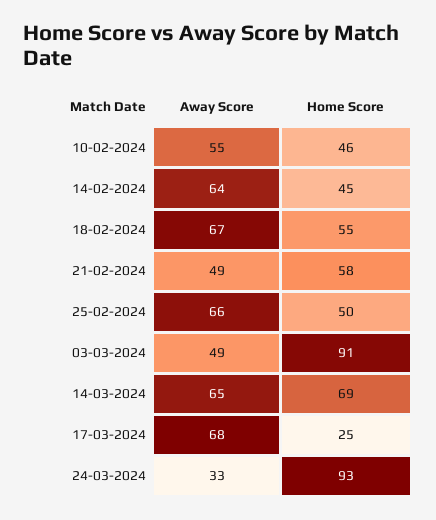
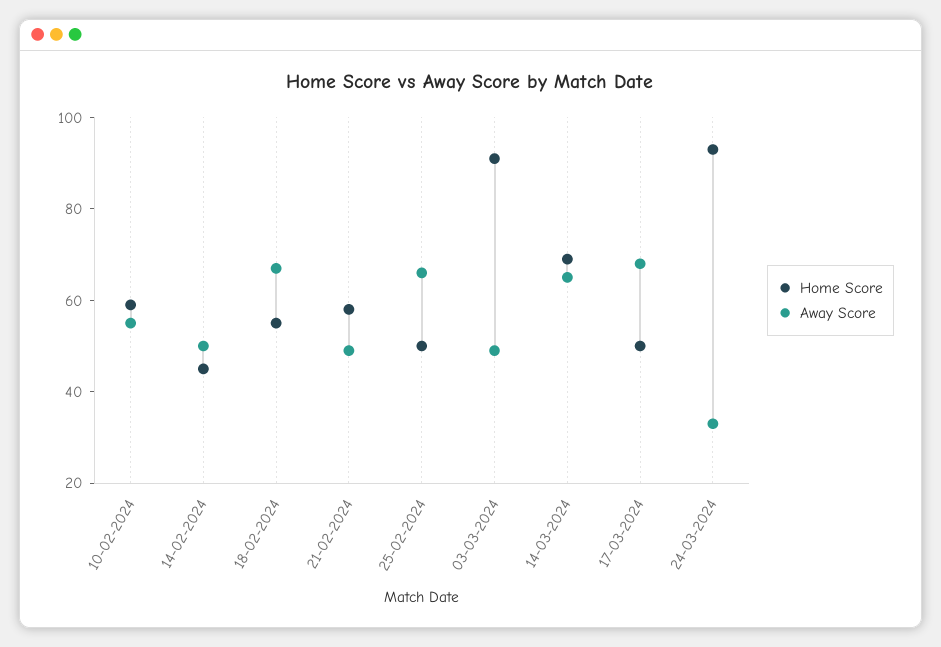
  {
    "Away Score": {
      "10-02-2024": 55,
-     "14-02-2024": 64,
+     "14-02-2024": 50,
      "18-02-2024": 67,
      "21-02-2024": 49,
      "25-02-2024": 66,
      "03-03-2024": 49,
      "14-03-2024": 65,
      "17-03-2024": 68,
      "24-03-2024": 33
    },
    "Home Score": {
-     "10-02-2024": 46,
+     "10-02-2024": 60,
      "14-02-2024": 45,
      "18-02-2024": 55,
      "21-02-2024": 58,
      "25-02-2024": 50,
      "03-03-2024": 91,
      "14-03-2024": 69,
-     "17-03-2024": 25,
+     "17-03-2024": 50,
      "24-03-2024": 93
    }
  }

